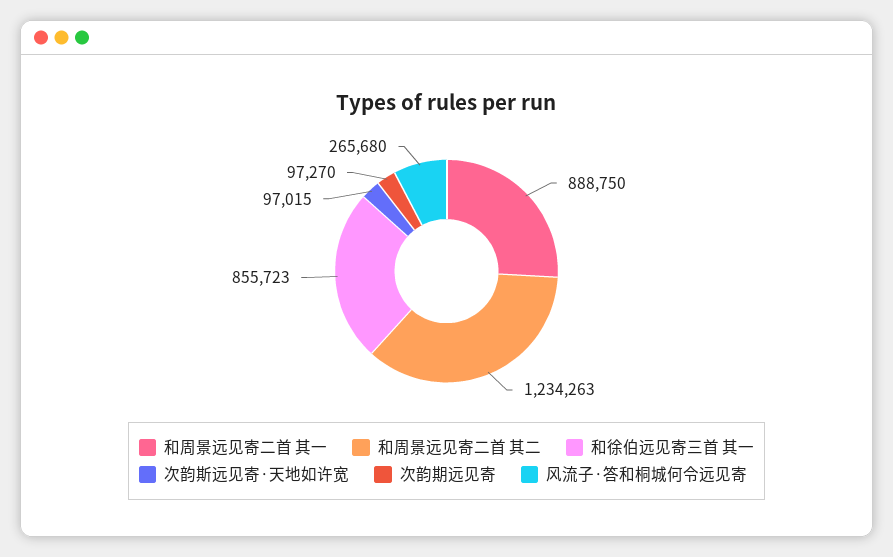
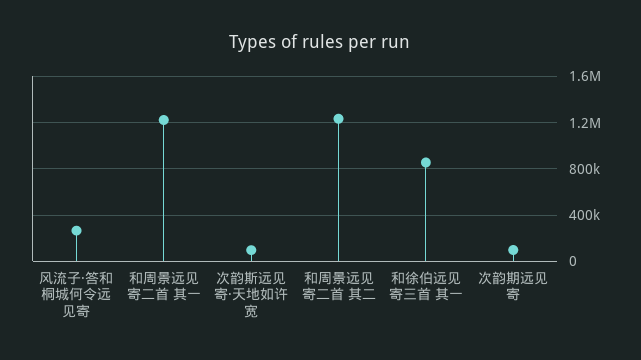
  {
-   "和周景远见寄二首 其一": 888750,
+   "和周景远见寄二首 其一": 1200000,
    "和周景远见寄二首 其二": 1234263,
    "和徐伯远见寄三首 其一": 855723,
    "次韵斯远见寄·天地如许宽": 97015,
    "次韵期远见寄": 97270,
    "风流子·答和桐城何令远见寄": 265680
  }

